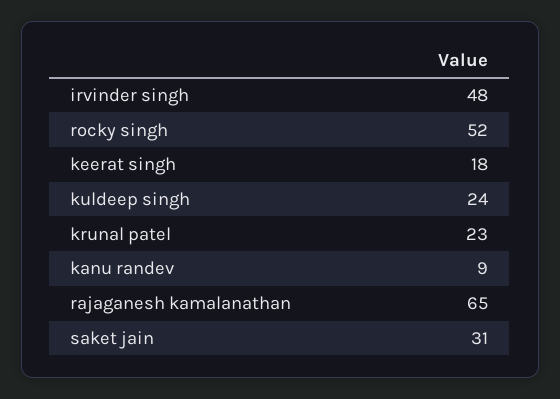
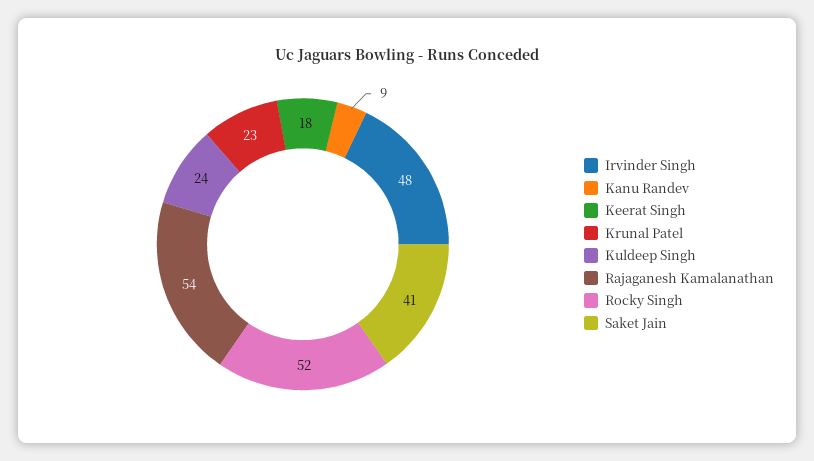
  {
    "irvinder singh": 48,
    "rocky singh": 52,
    "keerat singh": 18,
    "kuldeep singh": 24,
    "krunal patel": 23,
    "kanu randev": 9,
-   "rajaganesh kamalanathan": 65,
+   "rajaganesh kamalanathan": 54,
-   "saket jain": 31
+   "saket jain": 41
  }

